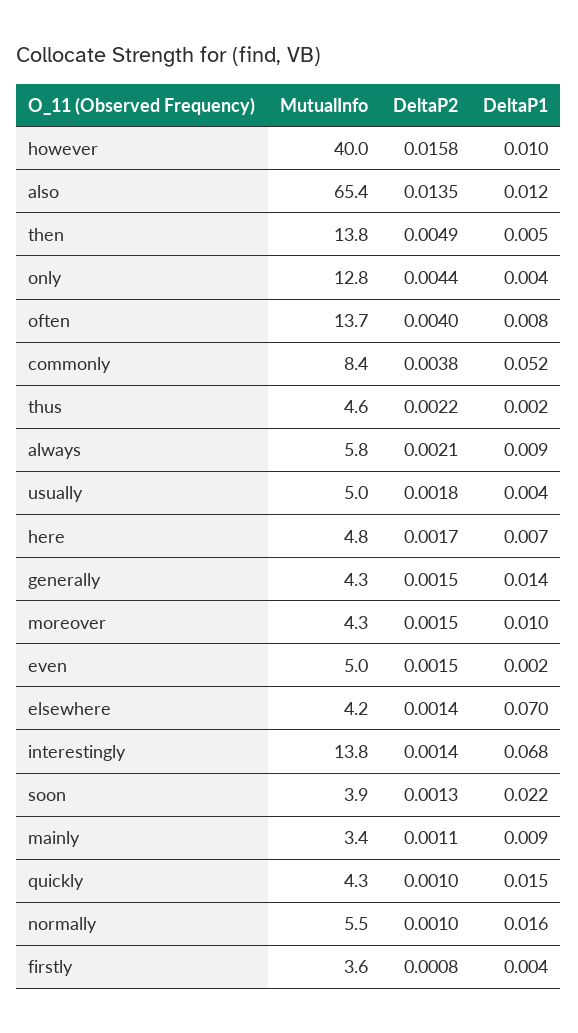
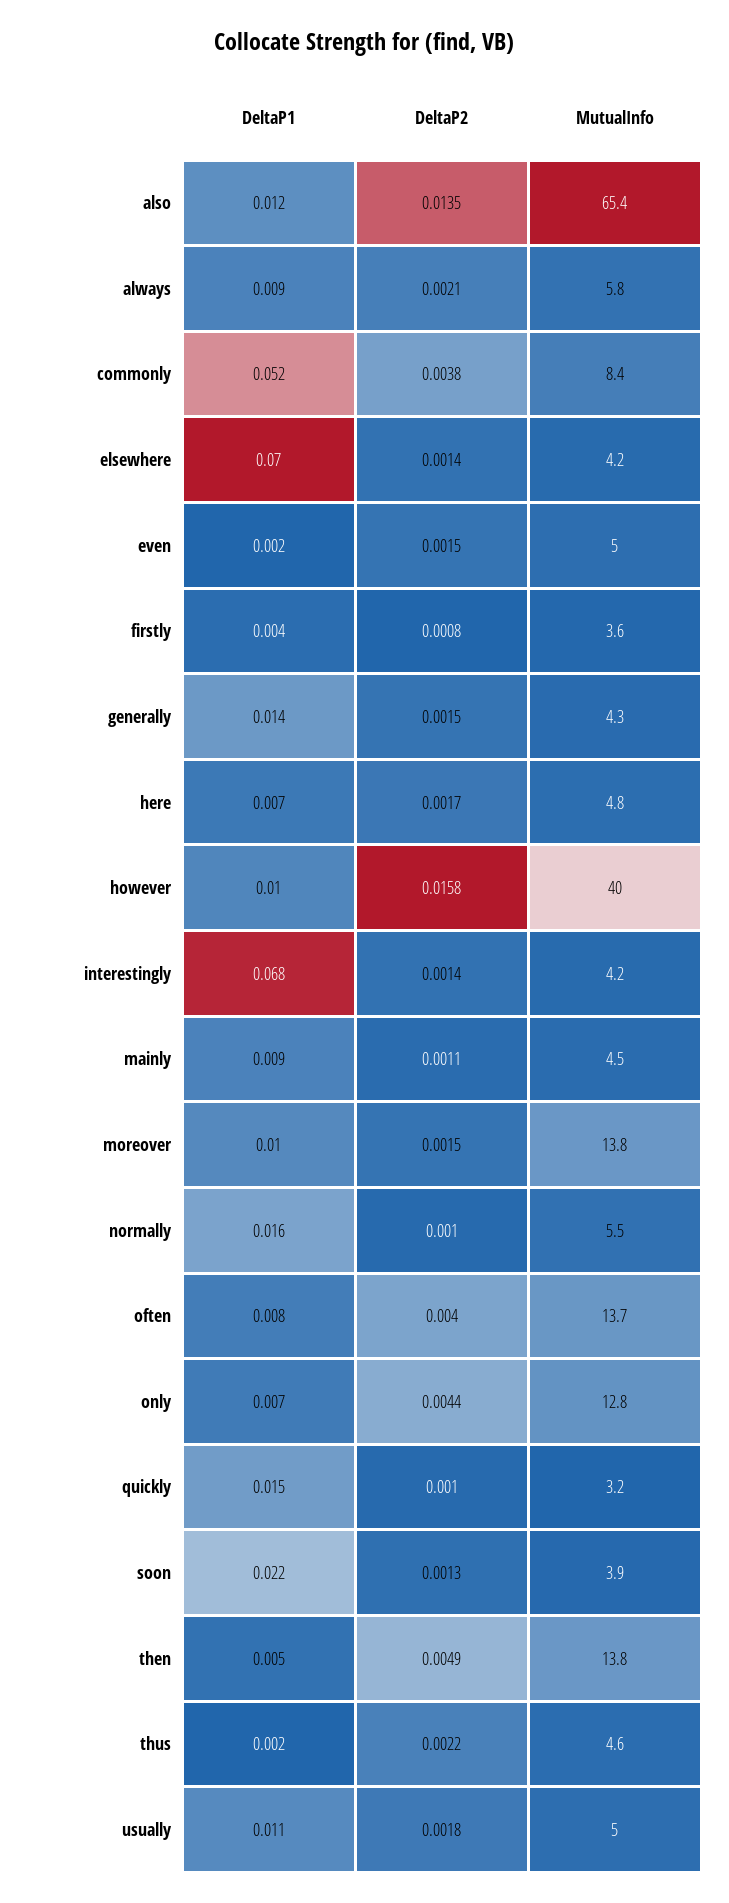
  {
    "MutualInfo": {
      "however": 40,
      "also": 65.4,
      "then": 13.8,
      "only": 12.8,
      "often": 13.7,
      "commonly": 8.4,
      "thus": 4.6,
      "always": 5.8,
      "usually": 5,
      "here": 4.8,
      "generally": 4.3,
-     "moreover": 4.3,
+     "moreover": 13.8,
      "even": 5,
      "elsewhere": 4.2,
-     "interestingly": 13.8,
+     "interestingly": 4.2,
      "soon": 3.9,
-     "mainly": 3.4,
+     "mainly": 4.5,
-     "quickly": 4.3,
+     "quickly": 3.2,
      "normally": 5.5,
      "firstly": 3.6
    },
    "DeltaP2": {
      "however": 0.0158,
      "also": 0.0135,
      "then": 0.0049,
      "only": 0.0044,
      "often": 0.004,
      "commonly": 0.0038,
      "thus": 0.0022,
      "always": 0.0021,
      "usually": 0.0018,
      "here": 0.0017,
      "generally": 0.0015,
      "moreover": 0.0015,
      "even": 0.0015,
      "elsewhere": 0.0014,
      "interestingly": 0.0014,
      "soon": 0.0013,
      "mainly": 0.0011,
      "quickly": 0.001,
      "normally": 0.001,
      "firstly": 0.0008
    },
    "DeltaP1": {
      "however": 0.01,
      "also": 0.012,
      "then": 0.005,
-     "only": 0.004,
+     "only": 0.007,
      "often": 0.008,
      "commonly": 0.052,
      "thus": 0.002,
      "always": 0.009,
-     "usually": 0.004,
+     "usually": 0.011,
      "here": 0.007,
      "generally": 0.014,
      "moreover": 0.01,
      "even": 0.002,
      "elsewhere": 0.07,
      "interestingly": 0.068,
      "soon": 0.022,
      "mainly": 0.009,
      "quickly": 0.015,
      "normally": 0.016,
      "firstly": 0.004
    }
  }

